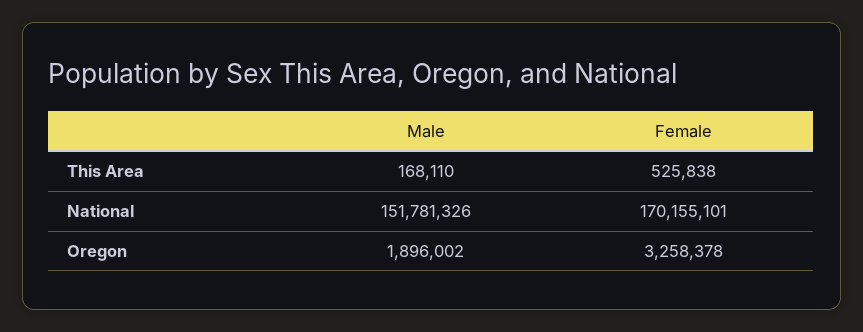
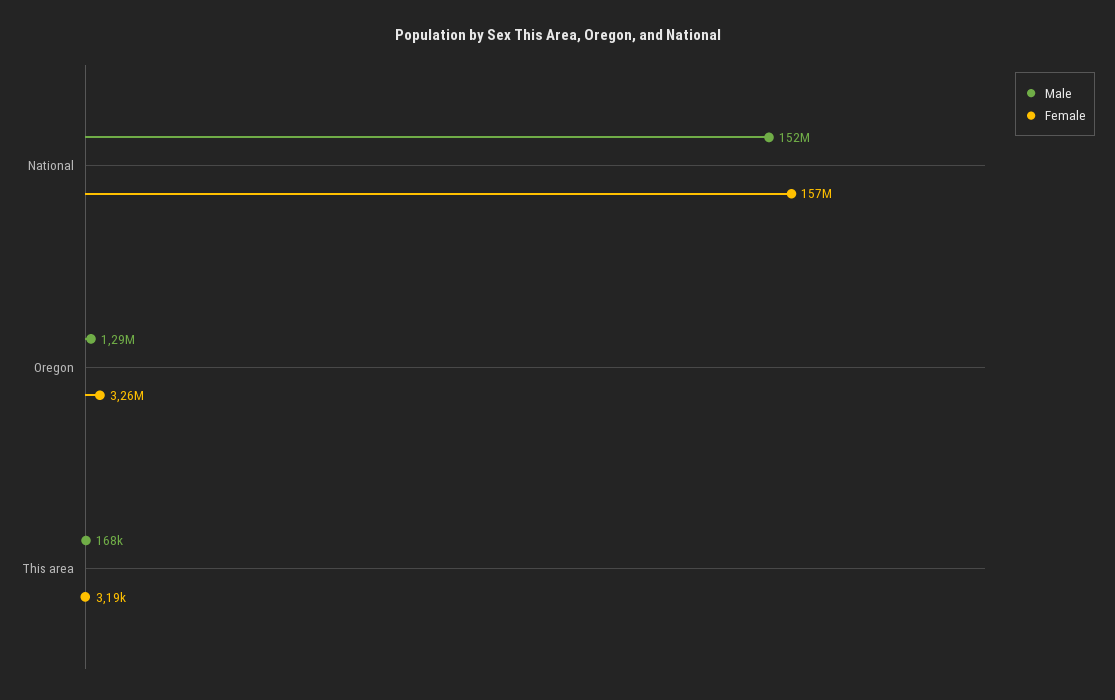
  {
    "Male": {
      "This Area": 168110,
      "National": 151781326,
-     "Oregon": 1896002
+     "Oregon": 1290000
    },
    "Female": {
-     "This Area": 525838,
+     "This Area": 3190,
-     "National": 170155101,
+     "National": 157000000,
      "Oregon": 3258378
    }
  }

